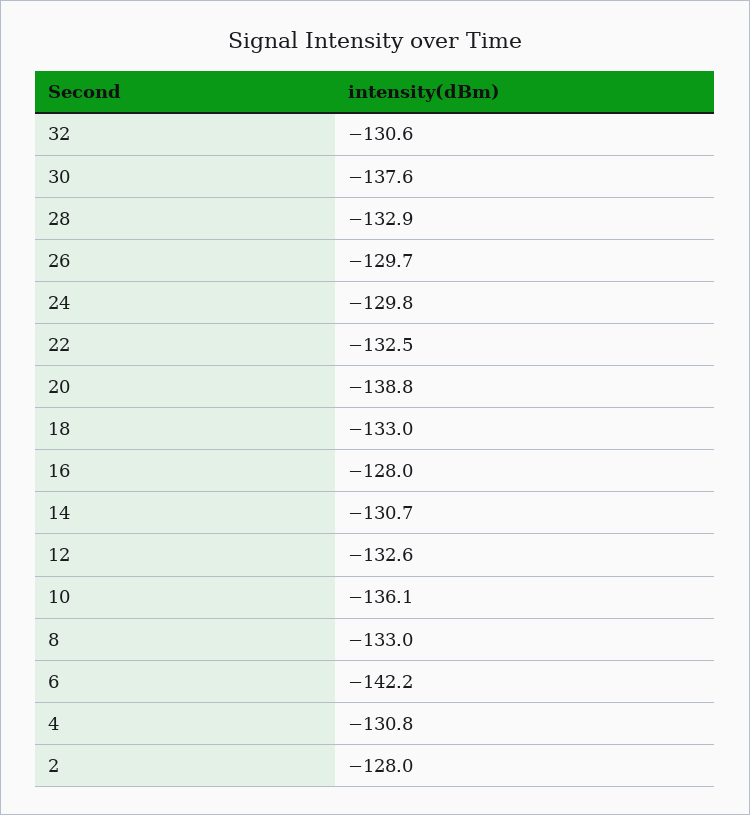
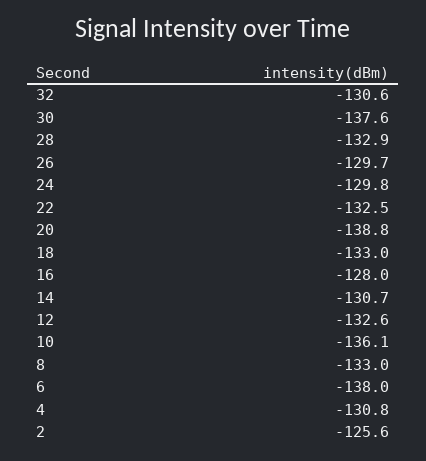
  {
    "32": -130.6,
    "30": -137.6,
    "28": -132.9,
    "26": -129.7,
    "24": -129.8,
    "22": -132.5,
    "20": -138.8,
    "18": -133,
    "16": -128,
    "14": -130.7,
    "12": -132.6,
    "10": -136.1,
    "8": -133,
-   "6": -142.2,
+   "6": -138,
    "4": -130.8,
-   "2": -128
+   "2": -125.6
  }

